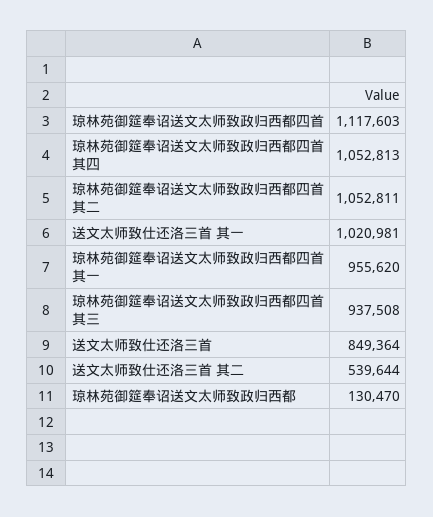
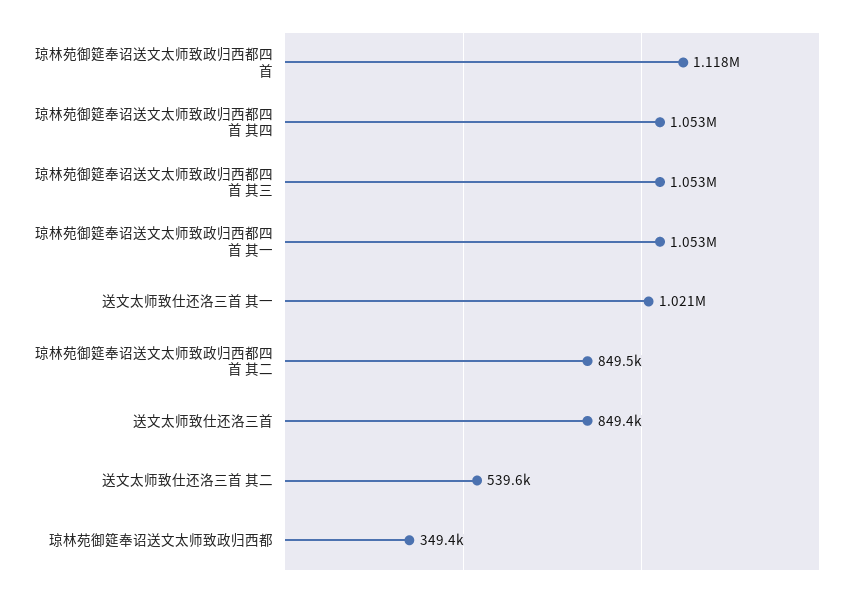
  {
    "琼林苑御筵奉诏送文太师致政归西都四首": 1117603,
    "琼林苑御筵奉诏送文太师致政归西都四首 其四": 1052813,
-   "琼林苑御筵奉诏送文太师致政归西都四首 其二": 1052811,
+   "琼林苑御筵奉诏送文太师致政归西都四首 其二": 849500,
    "送文太师致仕还洛三首 其一": 1020981,
-   "琼林苑御筵奉诏送文太师致政归西都四首 其一": 955620,
+   "琼林苑御筵奉诏送文太师致政归西都四首 其一": 1053000,
-   "琼林苑御筵奉诏送文太师致政归西都四首 其三": 937508,
+   "琼林苑御筵奉诏送文太师致政归西都四首 其三": 1053000,
    "送文太师致仕还洛三首": 849364,
    "送文太师致仕还洛三首 其二": 539644,
-   "琼林苑御筵奉诏送文太师致政归西都": 130470
+   "琼林苑御筵奉诏送文太师致政归西都": 349400
  }

